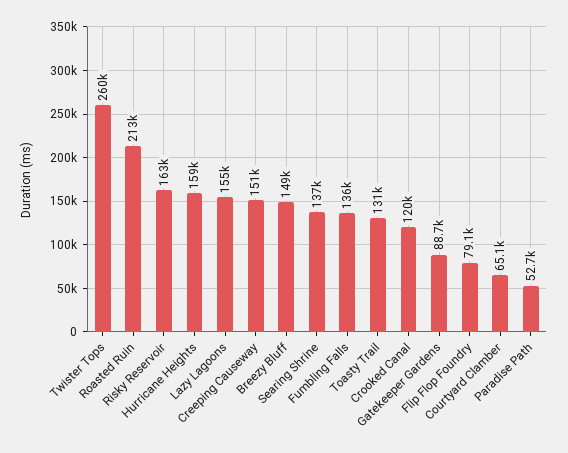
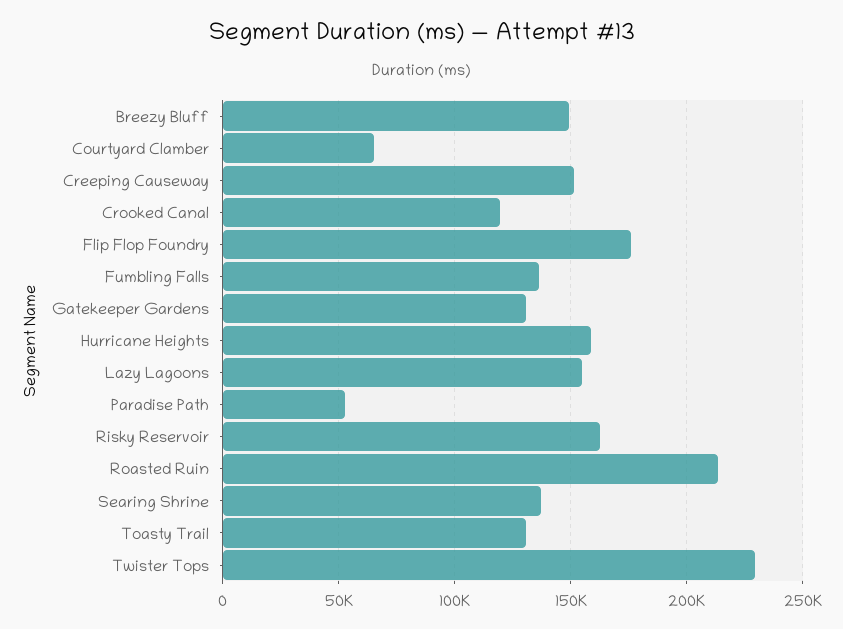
  {
-   "Twister Tops": 260000,
+   "Twister Tops": 230000,
    "Roasted Ruin": 213000,
    "Risky Reservoir": 163000,
    "Hurricane Heights": 159000,
    "Lazy Lagoons": 155000,
    "Creeping Causeway": 151000,
    "Breezy Bluff": 149000,
    "Searing Shrine": 137000,
    "Fumbling Falls": 136000,
    "Toasty Trail": 131000,
    "Crooked Canal": 120000,
-   "Gatekeeper Gardens": 88700,
+   "Gatekeeper Gardens": 130000,
-   "Flip Flop Foundry": 79100,
+   "Flip Flop Foundry": 175000,
    "Courtyard Clamber": 65100,
    "Paradise Path": 52700
  }

